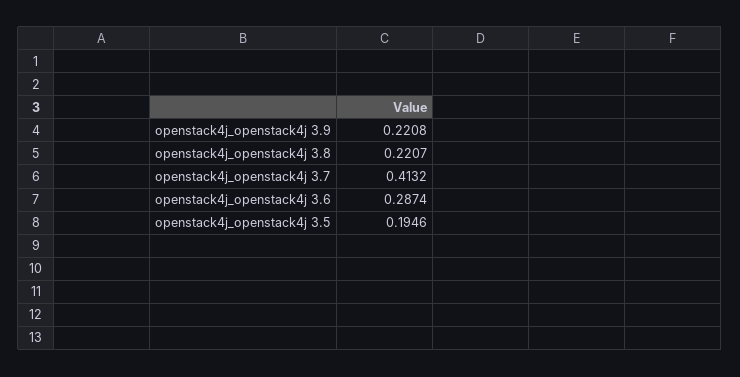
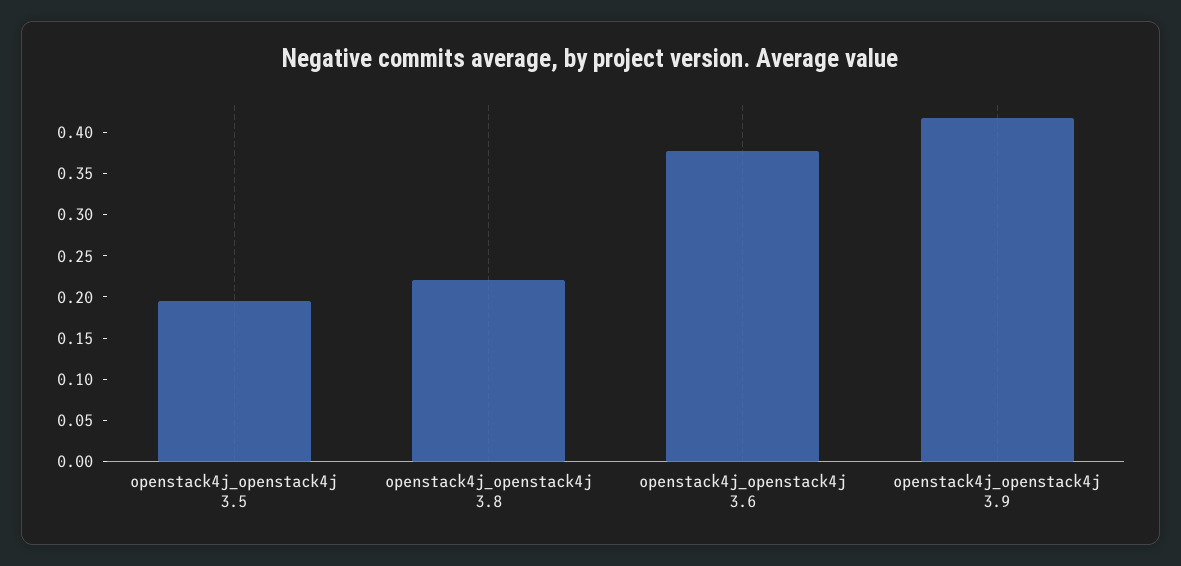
  {
-   "openstack4j_openstack4j 3.9": 0.2208,
+   "openstack4j_openstack4j 3.9": 0.42,
    "openstack4j_openstack4j 3.8": 0.2207,
-   "openstack4j_openstack4j 3.7": 0.4132,
-   "openstack4j_openstack4j 3.6": 0.2874,
+   "openstack4j_openstack4j 3.6": 0.38,
    "openstack4j_openstack4j 3.5": 0.1946
  }

